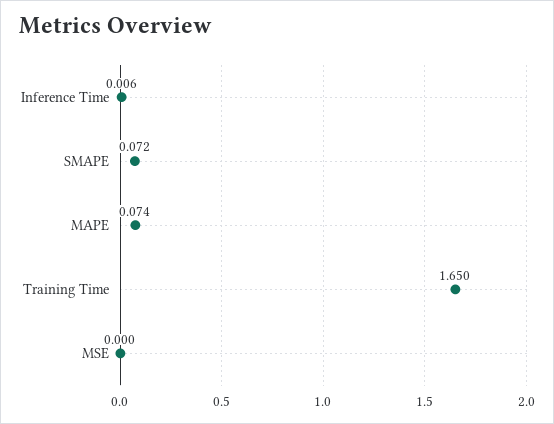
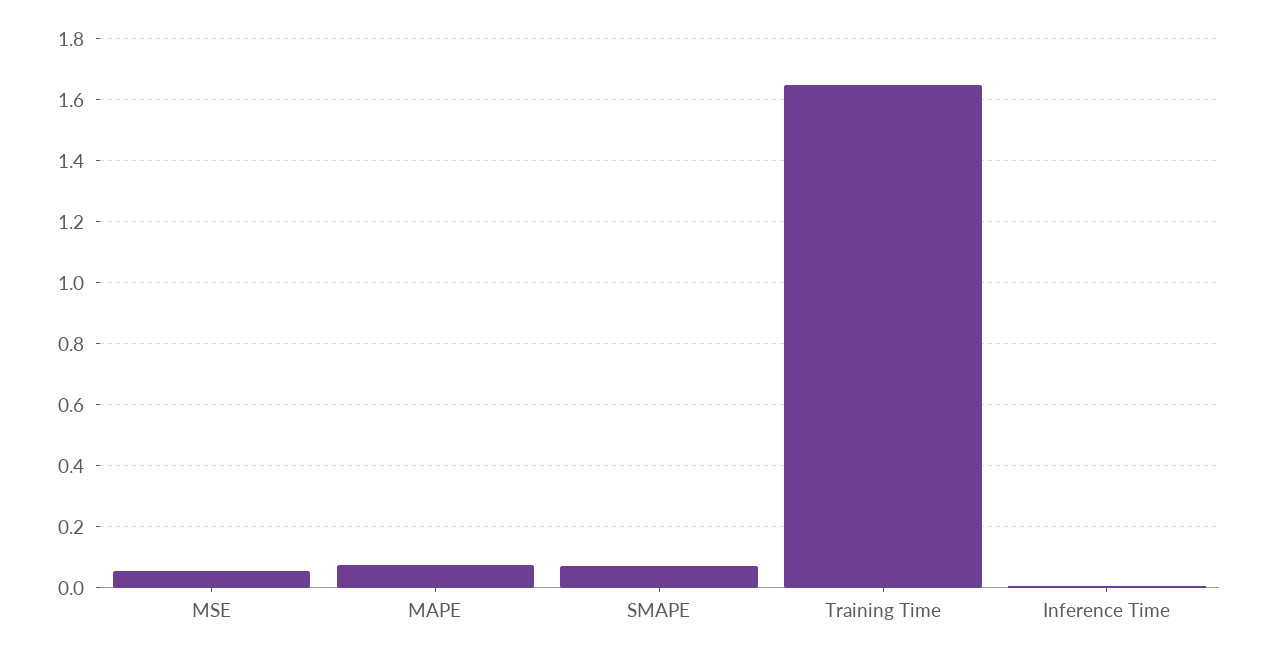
  {
    "Inference Time": 0.006,
    "SMAPE": 0.072,
    "MAPE": 0.074,
    "Training Time": 1.65,
-   "MSE": 0
+   "MSE": 0.06
  }

